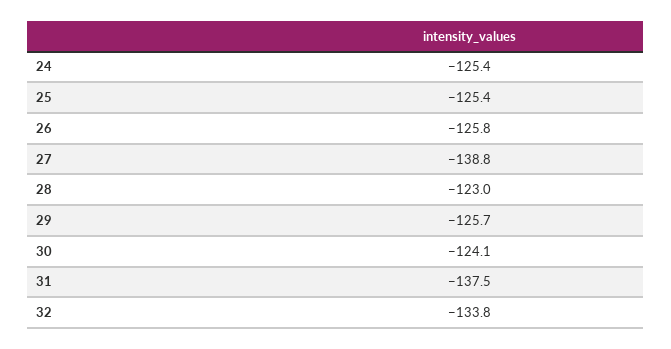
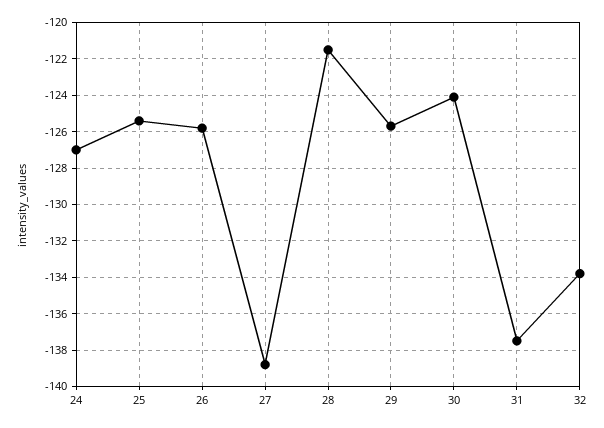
  {
-   "24": -125.4,
+   "24": -127,
    "25": -125.4,
    "26": -125.8,
    "27": -138.8,
-   "28": -123,
+   "28": -121.5,
    "29": -125.7,
    "30": -124.1,
    "31": -137.5,
    "32": -133.8
  }

